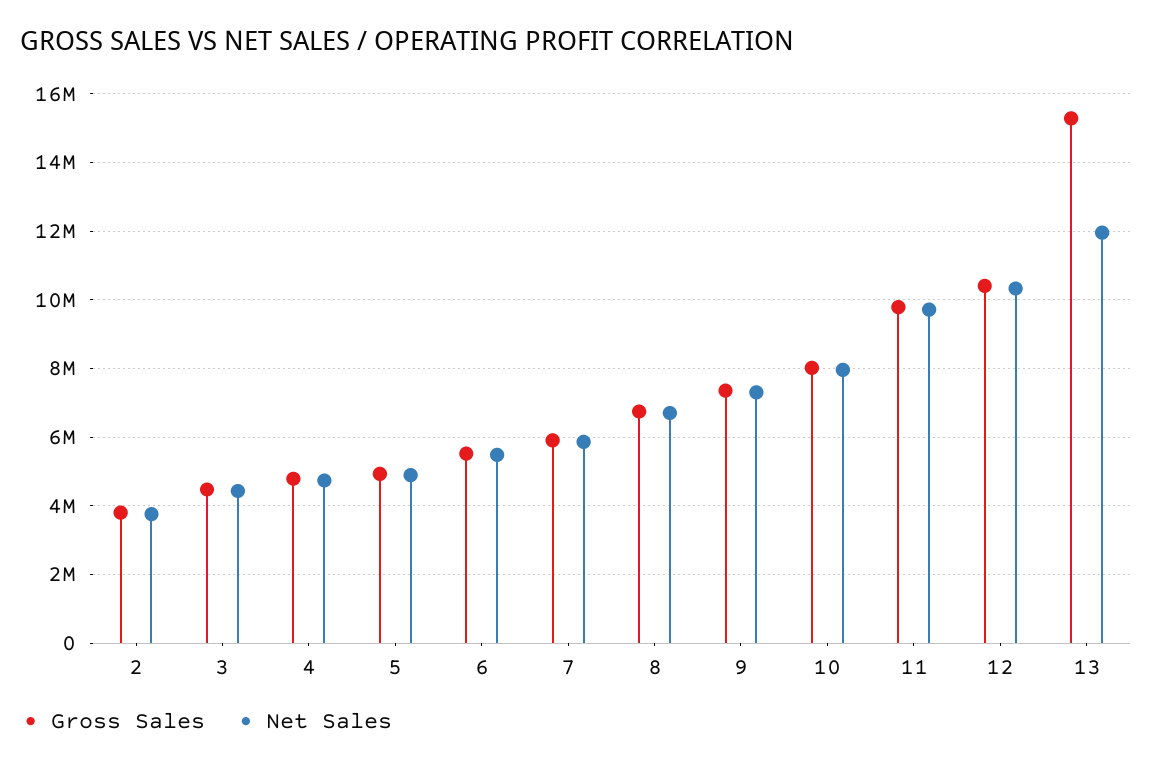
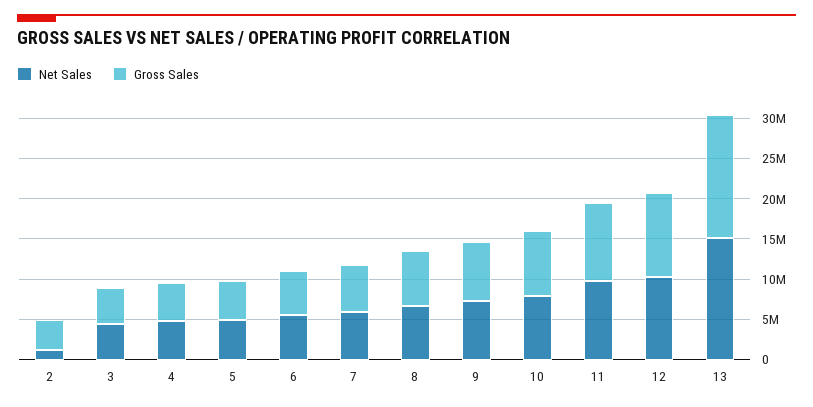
  {
    "Gross Sales": {
      "2": 3800000,
      "3": 4400000,
      "4": 4800000,
      "5": 5000000,
      "6": 5600000,
      "7": 6000000,
      "8": 6800000,
      "9": 7400000,
      "10": 8000000,
      "11": 9800000,
      "12": 10400000,
      "13": 15200000
    },
    "Net Sales": {
-     "2": 3800000,
+     "2": 1000000,
      "3": 4400000,
      "4": 4800000,
      "5": 4800000,
      "6": 5400000,
      "7": 5800000,
      "8": 6800000,
      "9": 7400000,
      "10": 8000000,
      "11": 9800000,
      "12": 10400000,
-     "13": 12000000
+     "13": 15000000
    }
  }

